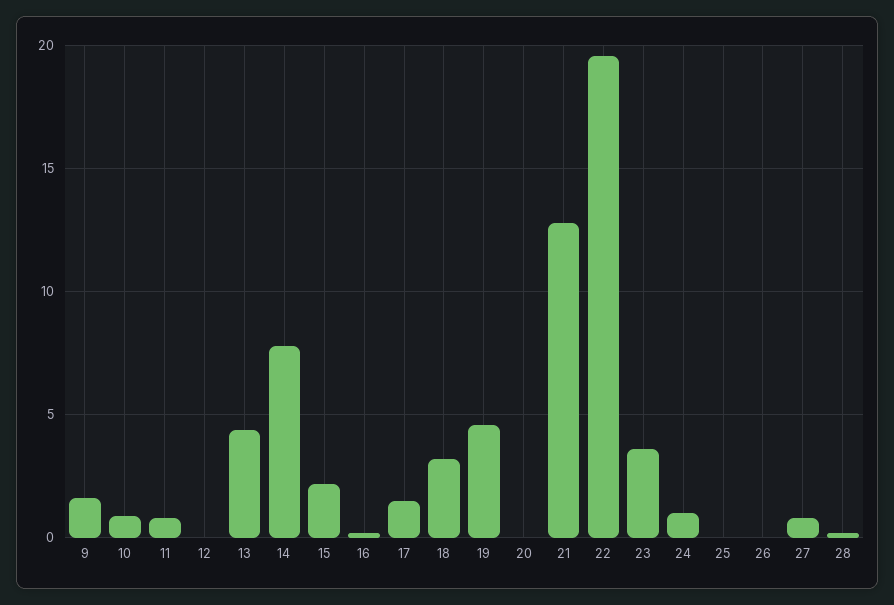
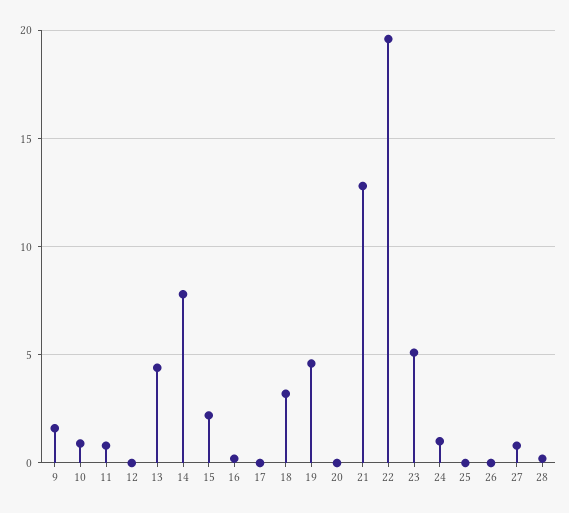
  {
    "9": 1.5,
    "10": 1,
    "11": 1,
    "12": 0,
    "13": 4.5,
    "14": 8,
    "15": 2,
    "16": 0,
-   "17": 1.5,
+   "17": 0,
    "18": 3,
    "19": 4.5,
    "20": 0,
    "21": 13,
    "22": 19.5,
-   "23": 3.5,
+   "23": 5,
    "24": 1,
    "25": 0,
    "26": 0,
    "27": 1,
    "28": 0
  }

